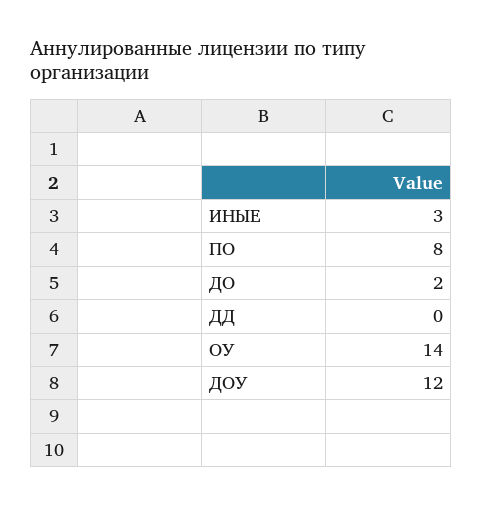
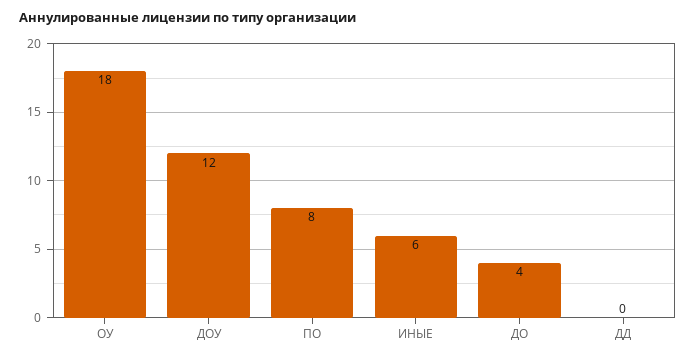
  {
-   "ИНЫЕ": 3,
+   "ИНЫЕ": 6,
    "ПО": 8,
-   "ДО": 2,
+   "ДО": 4,
    "ДД": 0,
-   "ОУ": 14,
+   "ОУ": 18,
    "ДОУ": 12
  }

